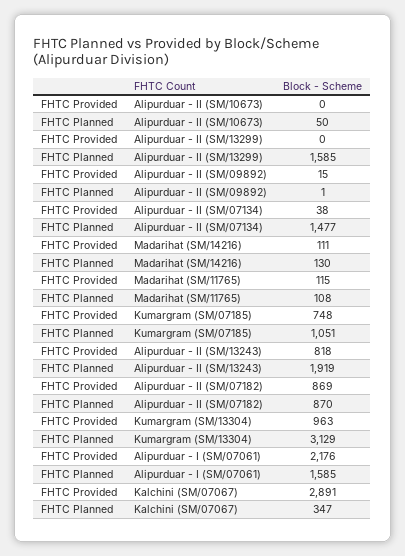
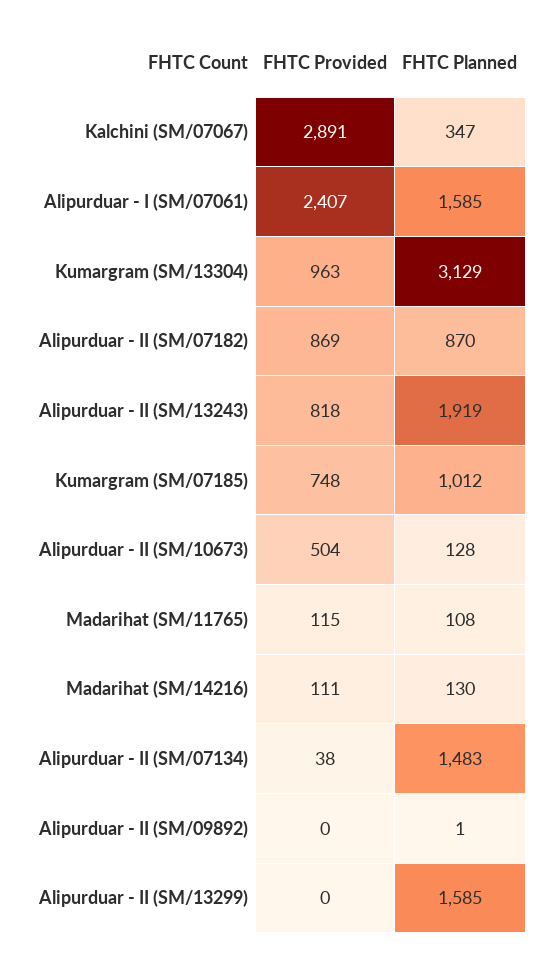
  {
    "FHTC Provided": {
-     "Alipurduar - II (SM/10673)": 0,
+     "Alipurduar - II (SM/10673)": 504,
      "Alipurduar - II (SM/13299)": 0,
-     "Alipurduar - II (SM/09892)": 15,
+     "Alipurduar - II (SM/09892)": 0,
      "Alipurduar - II (SM/07134)": 38,
      "Madarihat (SM/14216)": 111,
      "Madarihat (SM/11765)": 115,
      "Kumargram (SM/07185)": 748,
      "Alipurduar - II (SM/13243)": 818,
      "Alipurduar - II (SM/07182)": 869,
      "Kumargram (SM/13304)": 963,
-     "Alipurduar - I (SM/07061)": 2176,
+     "Alipurduar - I (SM/07061)": 2407,
      "Kalchini (SM/07067)": 2891
    },
    "FHTC Planned": {
-     "Alipurduar - II (SM/10673)": 50,
+     "Alipurduar - II (SM/10673)": 128,
      "Alipurduar - II (SM/13299)": 1585,
      "Alipurduar - II (SM/09892)": 1,
-     "Alipurduar - II (SM/07134)": 1477,
+     "Alipurduar - II (SM/07134)": 1483,
      "Madarihat (SM/14216)": 130,
      "Madarihat (SM/11765)": 108,
-     "Kumargram (SM/07185)": 1051,
+     "Kumargram (SM/07185)": 1012,
      "Alipurduar - II (SM/13243)": 1919,
      "Alipurduar - II (SM/07182)": 870,
      "Kumargram (SM/13304)": 3129,
      "Alipurduar - I (SM/07061)": 1585,
      "Kalchini (SM/07067)": 347
    }
  }

